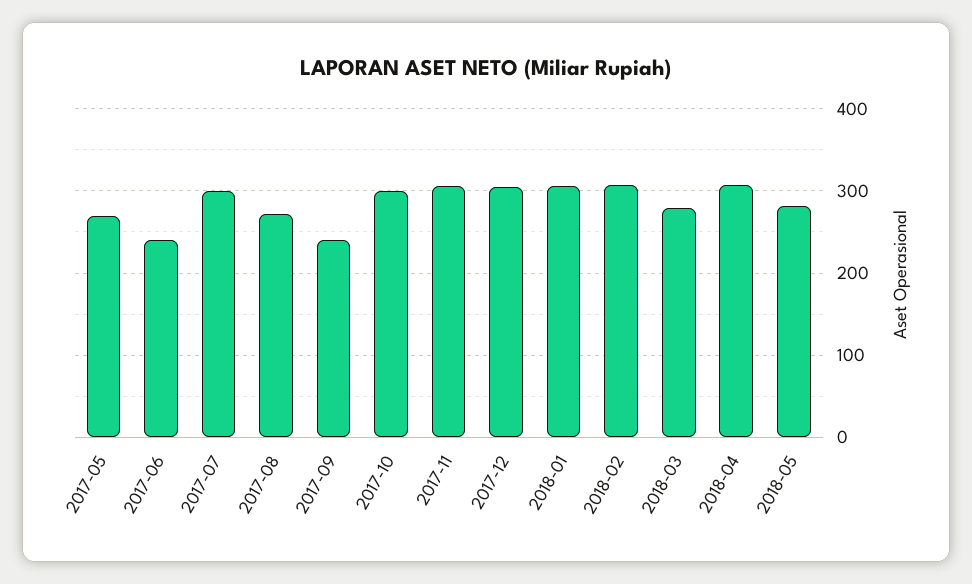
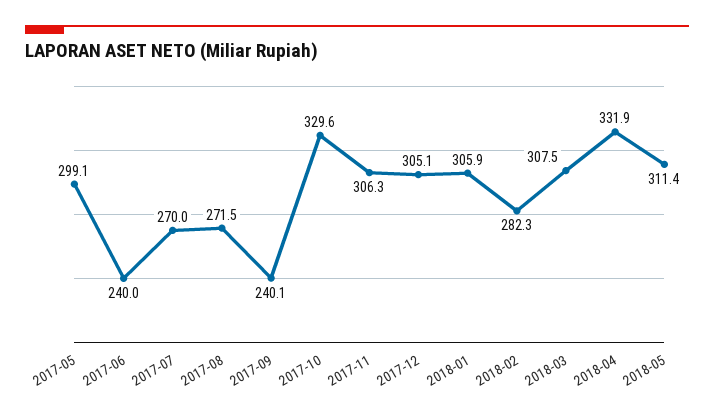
  {
-   "2017-05": 270,
+   "2017-05": 299.1,
    "2017-06": 240,
-   "2017-07": 300,
+   "2017-07": 270,
    "2017-08": 271.5,
    "2017-09": 240.1,
-   "2017-10": 300,
+   "2017-10": 329.6,
    "2017-11": 306.3,
    "2017-12": 305.1,
    "2018-01": 305.9,
-   "2018-02": 310,
+   "2018-02": 282.3,
-   "2018-03": 280,
+   "2018-03": 307.5,
-   "2018-04": 310,
+   "2018-04": 331.9,
-   "2018-05": 280
+   "2018-05": 311.4
  }

